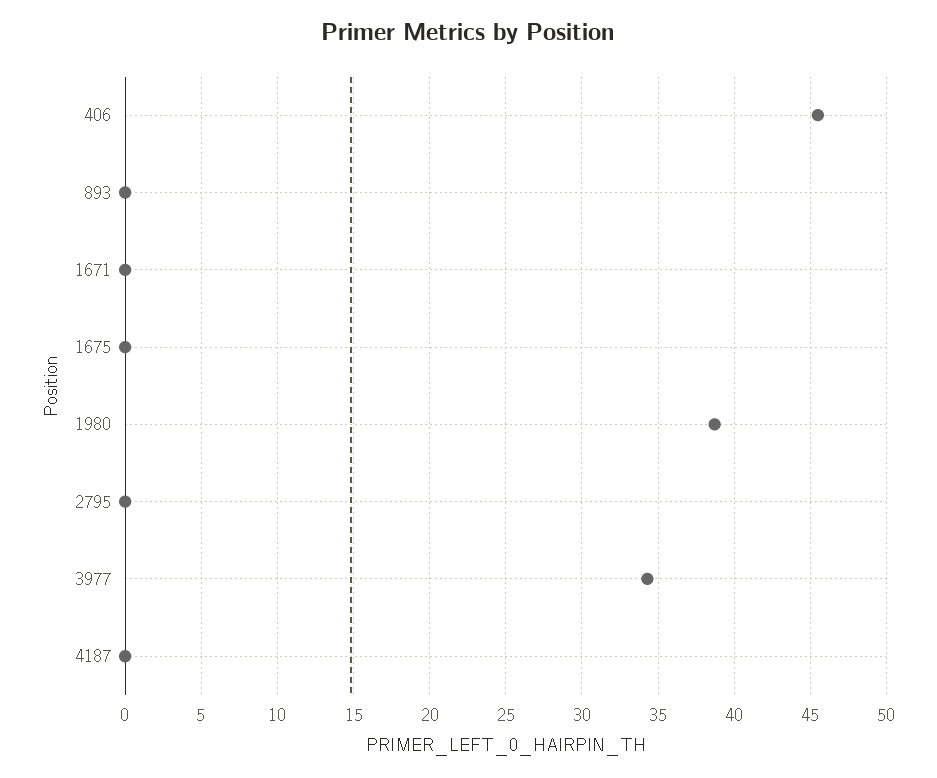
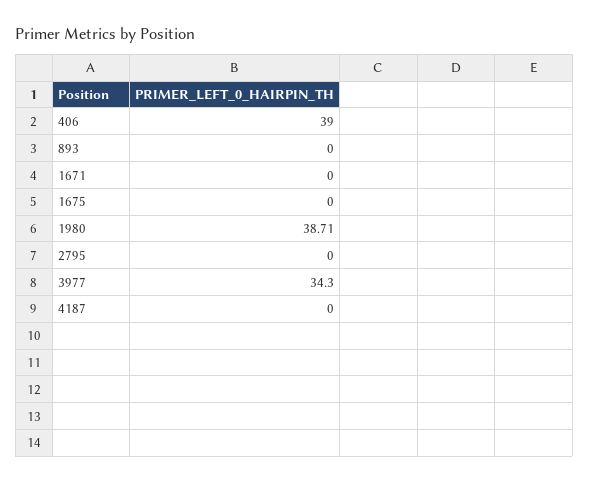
  {
-   "406": 45.5,
+   "406": 39,
    "893": 0,
    "1671": 0,
    "1675": 0,
    "1980": 38.71,
    "2795": 0,
    "3977": 34.3,
    "4187": 0
  }

